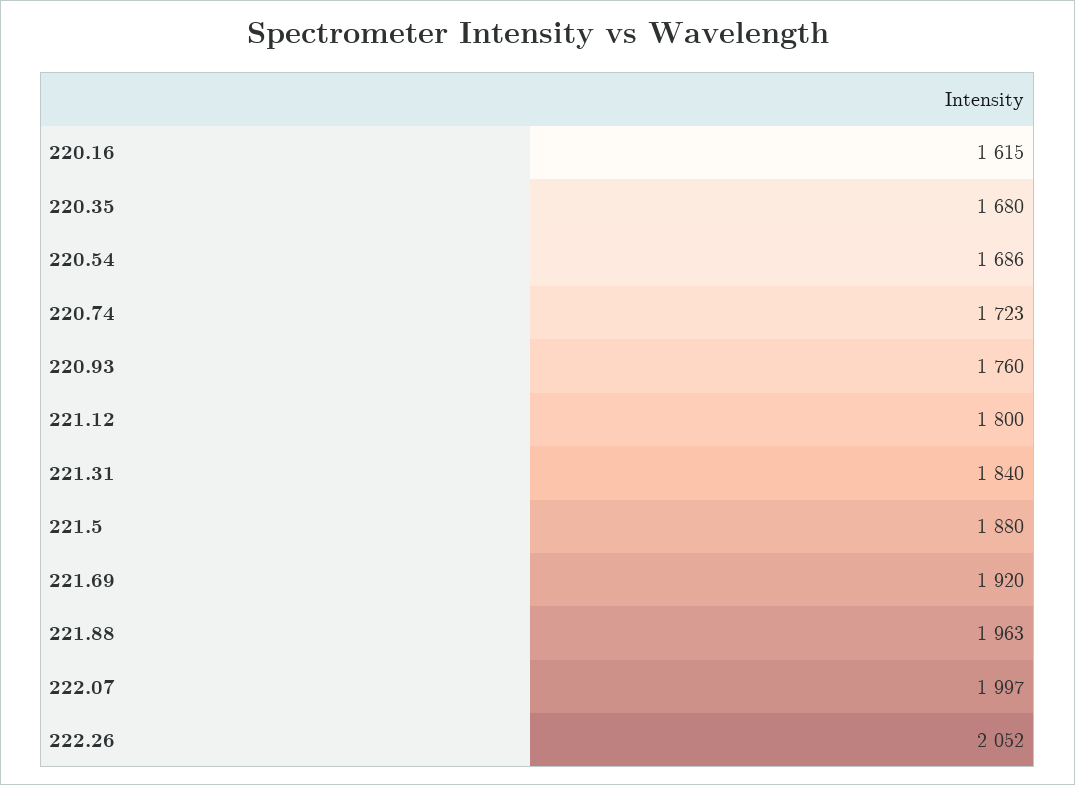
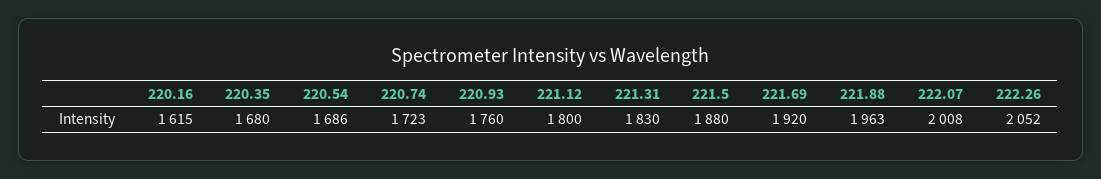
  {
    "220.16": 1615,
    "220.35": 1680,
    "220.54": 1686,
    "220.74": 1723,
    "220.93": 1760,
    "221.12": 1800,
-   "221.31": 1840,
+   "221.31": 1830,
    "221.5": 1880,
    "221.69": 1920,
    "221.88": 1963,
-   "222.07": 1997,
+   "222.07": 2008,
    "222.26": 2052
  }

